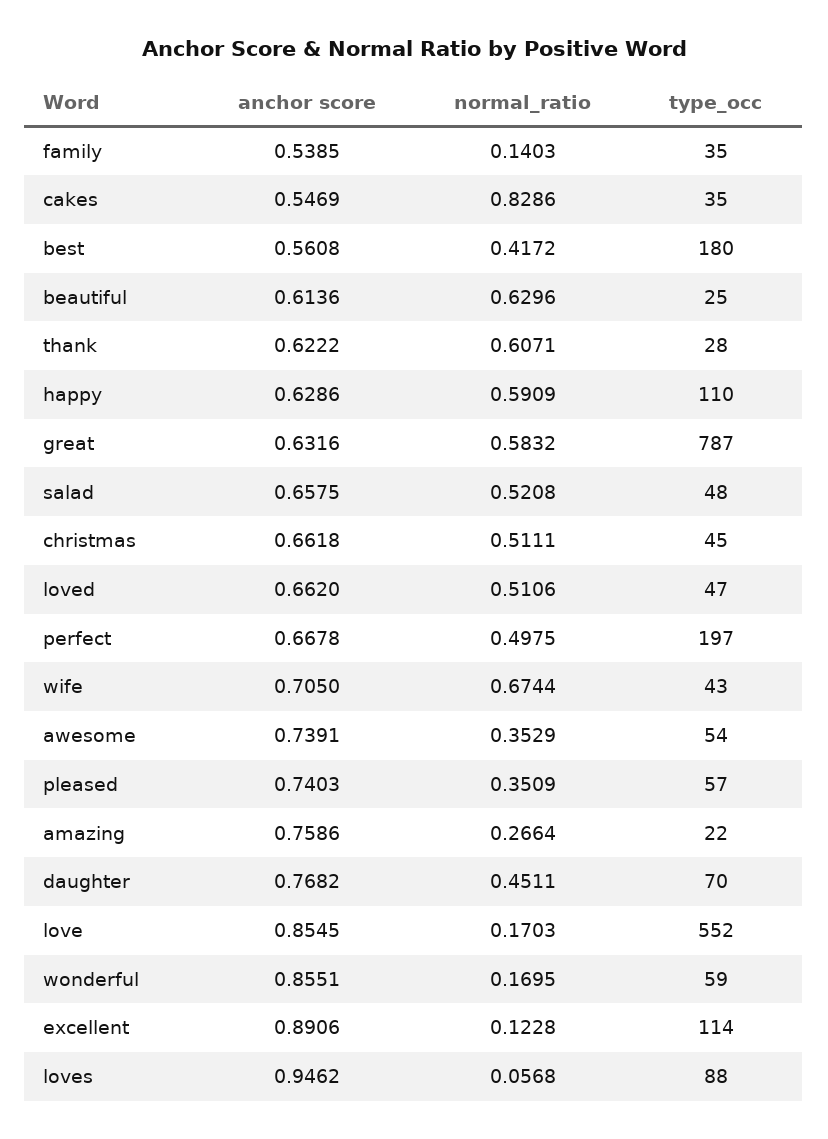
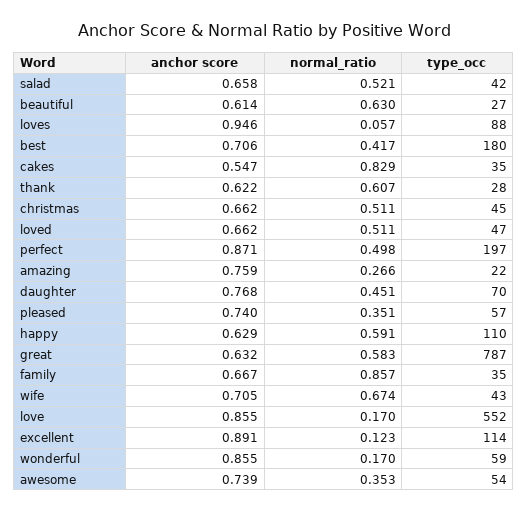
  {
    "anchor score": {
-     "family": 0.5385,
+     "family": 0.667,
      "cakes": 0.5469,
-     "best": 0.5608,
+     "best": 0.706,
      "beautiful": 0.6136,
      "thank": 0.6222,
      "happy": 0.6286,
      "great": 0.6316,
      "salad": 0.6575,
      "christmas": 0.6618,
      "loved": 0.662,
-     "perfect": 0.6678,
+     "perfect": 0.871,
      "wife": 0.705,
      "awesome": 0.7391,
      "pleased": 0.7403,
      "amazing": 0.7586,
      "daughter": 0.7682,
      "love": 0.8545,
      "wonderful": 0.8551,
      "excellent": 0.8906,
      "loves": 0.9462
    },
    "normal_ratio": {
-     "family": 0.1403,
+     "family": 0.857,
      "cakes": 0.8286,
      "best": 0.4172,
      "beautiful": 0.6296,
      "thank": 0.6071,
      "happy": 0.5909,
      "great": 0.5832,
      "salad": 0.5208,
      "christmas": 0.5111,
      "loved": 0.5106,
      "perfect": 0.4975,
      "wife": 0.6744,
      "awesome": 0.3529,
      "pleased": 0.3509,
      "amazing": 0.2664,
      "daughter": 0.4511,
      "love": 0.1703,
      "wonderful": 0.1695,
      "excellent": 0.1228,
      "loves": 0.0568
    },
    "type_occ": {
      "family": 35,
      "cakes": 35,
      "best": 180,
-     "beautiful": 25,
+     "beautiful": 27,
      "thank": 28,
      "happy": 110,
      "great": 787,
-     "salad": 48,
+     "salad": 42,
      "christmas": 45,
      "loved": 47,
      "perfect": 197,
      "wife": 43,
      "awesome": 54,
      "pleased": 57,
      "amazing": 22,
      "daughter": 70,
      "love": 552,
      "wonderful": 59,
      "excellent": 114,
      "loves": 88
    }
  }

